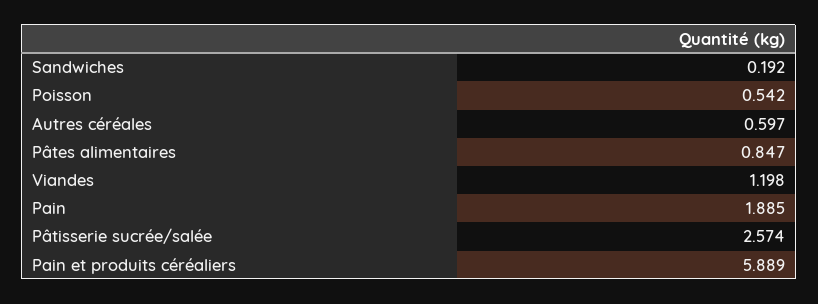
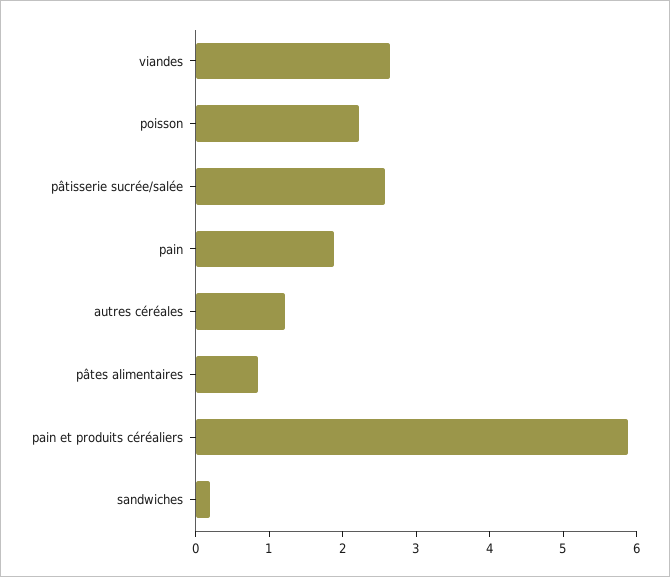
  {
    "Sandwiches": 0.192,
-   "Poisson": 0.542,
+   "Poisson": 2.2,
-   "Autres céréales": 0.597,
+   "Autres céréales": 1.2,
    "Pâtes alimentaires": 0.847,
-   "Viandes": 1.198,
+   "Viandes": 2.6,
    "Pain": 1.885,
    "Pâtisserie sucrée/salée": 2.574,
    "Pain et produits céréaliers": 5.889
  }

